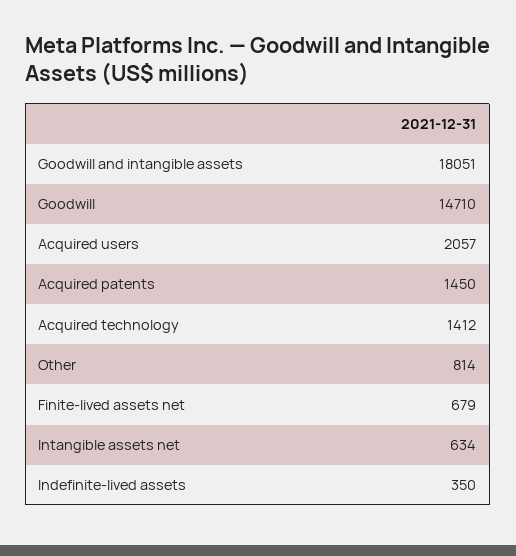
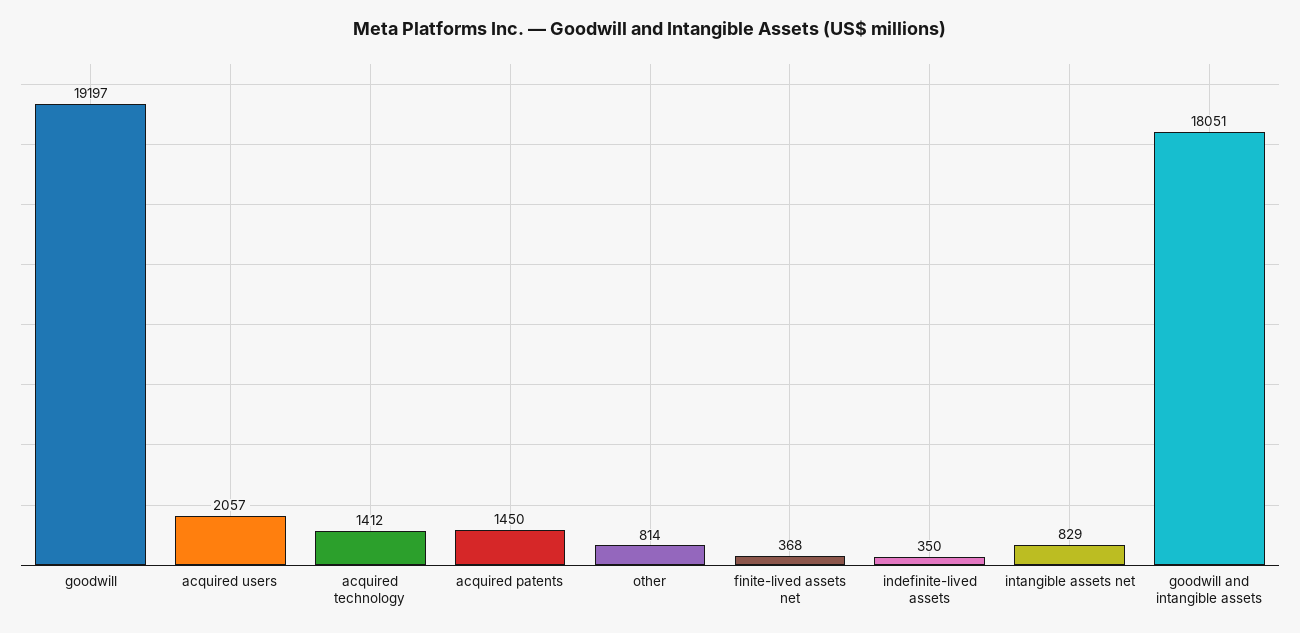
  {
    "Goodwill and intangible assets": 18051,
-   "Goodwill": 14710,
+   "Goodwill": 19197,
    "Acquired users": 2057,
    "Acquired patents": 1450,
    "Acquired technology": 1412,
    "Other": 814,
-   "Finite-lived assets net": 679,
+   "Finite-lived assets net": 368,
-   "Intangible assets net": 634,
+   "Intangible assets net": 829,
    "Indefinite-lived assets": 350
  }

